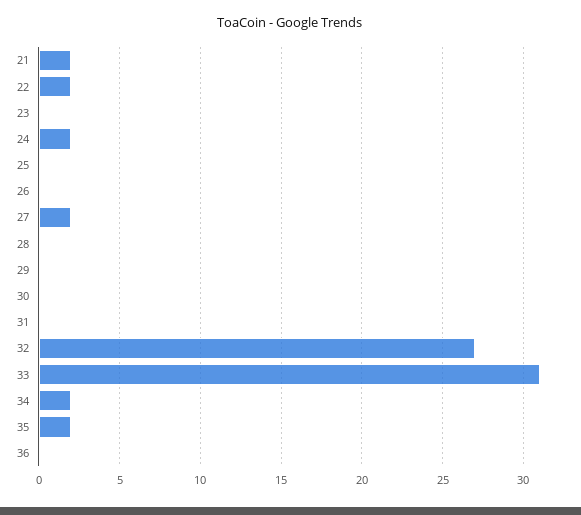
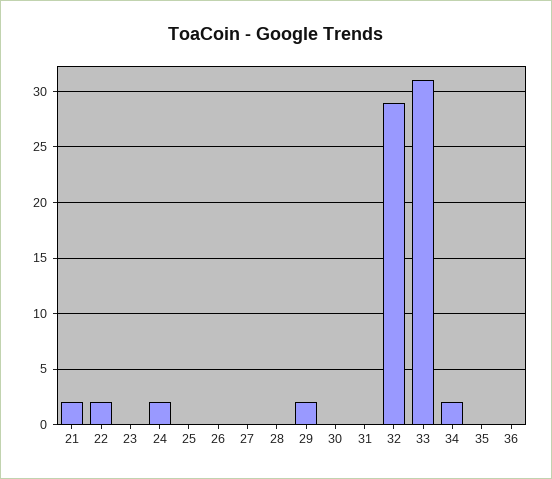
  {
    "21": 2,
    "22": 2,
    "23": 0,
    "24": 2,
    "25": 0,
    "26": 0,
-   "27": 2,
+   "27": 0,
    "28": 0,
-   "29": 0,
+   "29": 2,
    "30": 0,
    "31": 0,
-   "32": 27,
+   "32": 29,
    "33": 31,
    "34": 2,
-   "35": 2,
+   "35": 0,
    "36": 0
  }

